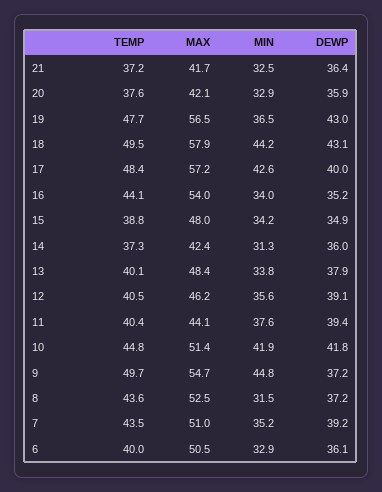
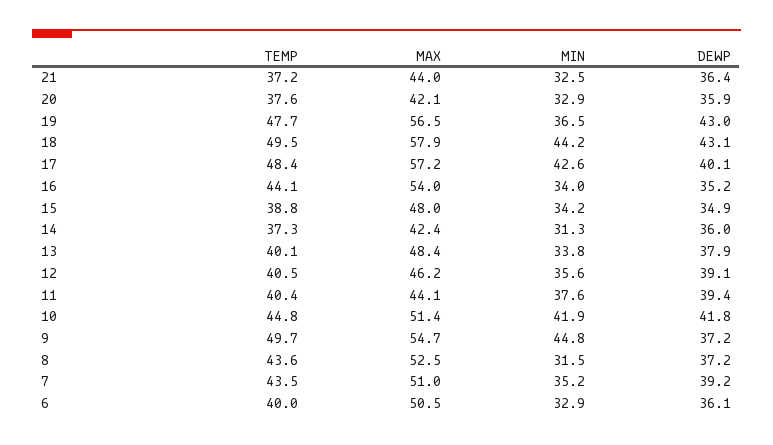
  {
    "TEMP": {
      "21": 37.2,
      "20": 37.6,
      "19": 47.7,
      "18": 49.5,
      "17": 48.4,
      "16": 44.1,
      "15": 38.8,
      "14": 37.3,
      "13": 40.1,
      "12": 40.5,
      "11": 40.4,
      "10": 44.8,
      "9": 49.7,
      "8": 43.6,
      "7": 43.5,
      "6": 40
    },
    "MAX": {
-     "21": 41.7,
+     "21": 44,
      "20": 42.1,
      "19": 56.5,
      "18": 57.9,
      "17": 57.2,
      "16": 54,
      "15": 48,
      "14": 42.4,
      "13": 48.4,
      "12": 46.2,
      "11": 44.1,
      "10": 51.4,
      "9": 54.7,
      "8": 52.5,
      "7": 51,
      "6": 50.5
    },
    "MIN": {
      "21": 32.5,
      "20": 32.9,
      "19": 36.5,
      "18": 44.2,
      "17": 42.6,
      "16": 34,
      "15": 34.2,
      "14": 31.3,
      "13": 33.8,
      "12": 35.6,
      "11": 37.6,
      "10": 41.9,
      "9": 44.8,
      "8": 31.5,
      "7": 35.2,
      "6": 32.9
    },
    "DEWP": {
      "21": 36.4,
      "20": 35.9,
      "19": 43,
      "18": 43.1,
-     "17": 40,
+     "17": 40.1,
      "16": 35.2,
      "15": 34.9,
      "14": 36,
      "13": 37.9,
      "12": 39.1,
      "11": 39.4,
      "10": 41.8,
      "9": 37.2,
      "8": 37.2,
      "7": 39.2,
      "6": 36.1
    }
  }

